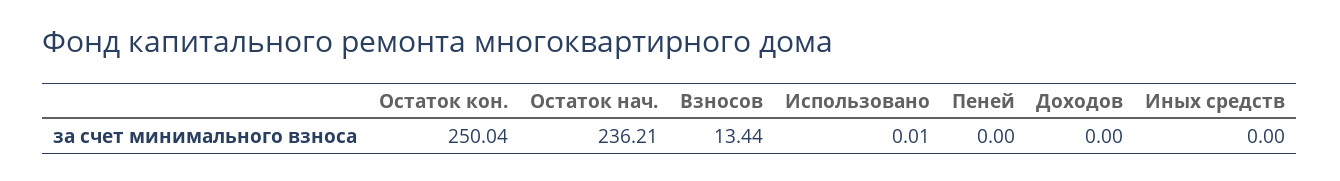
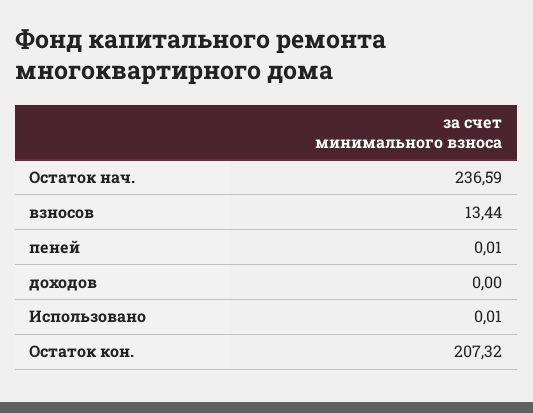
  {
-   "Остаток кон.": 250.04,
+   "Остаток кон.": 207.32,
-   "Остаток нач.": 236.21,
+   "Остаток нач.": 236.59,
    "Взносов": 13.44,
    "Использовано": 0.01,
-   "Пеней": 0,
+   "Пеней": 0.01,
-   "Доходов": 0,
+   "Доходов": 0
-   "Иных средств": 0
  }

